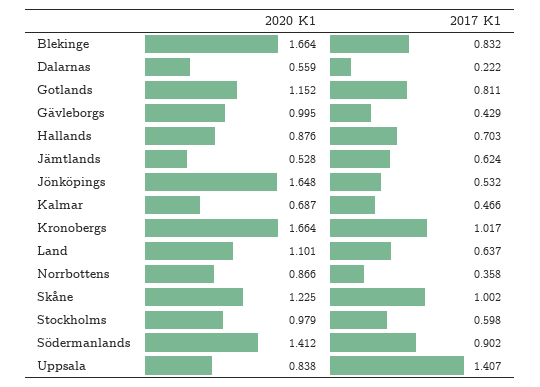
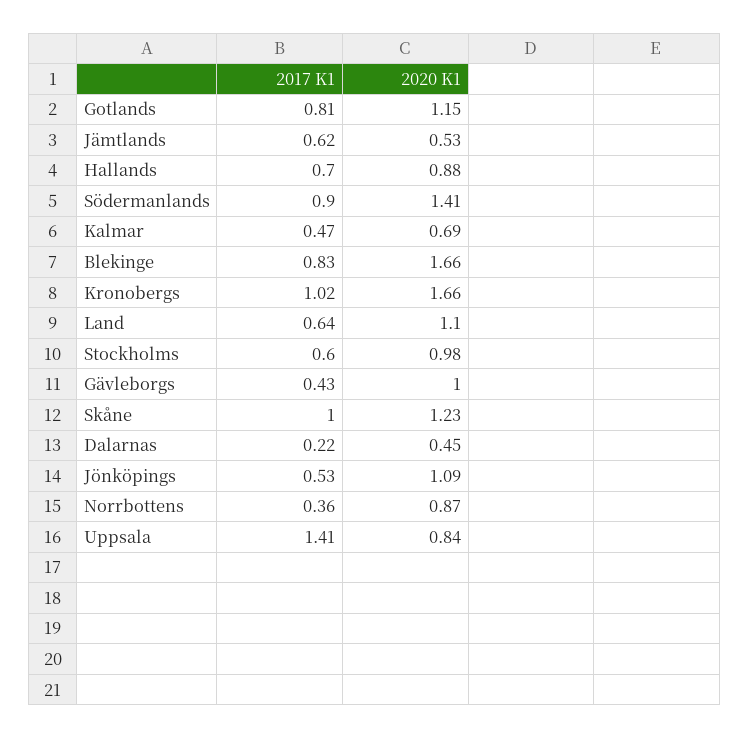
  {
    "2020 K1": {
      "Blekinge": 1.664,
-     "Dalarnas": 0.559,
+     "Dalarnas": 0.45,
      "Gotlands": 1.152,
      "Gävleborgs": 0.995,
      "Hallands": 0.876,
      "Jämtlands": 0.528,
-     "Jönköpings": 1.648,
+     "Jönköpings": 1.09,
      "Kalmar": 0.687,
      "Kronobergs": 1.664,
      "Land": 1.101,
      "Norrbottens": 0.866,
      "Skåne": 1.225,
      "Stockholms": 0.979,
      "Södermanlands": 1.412,
      "Uppsala": 0.838
    },
    "2017 K1": {
      "Blekinge": 0.832,
      "Dalarnas": 0.222,
      "Gotlands": 0.811,
      "Gävleborgs": 0.429,
      "Hallands": 0.703,
      "Jämtlands": 0.624,
      "Jönköpings": 0.532,
      "Kalmar": 0.466,
      "Kronobergs": 1.017,
      "Land": 0.637,
      "Norrbottens": 0.358,
      "Skåne": 1.002,
      "Stockholms": 0.598,
      "Södermanlands": 0.902,
      "Uppsala": 1.407
    }
  }

